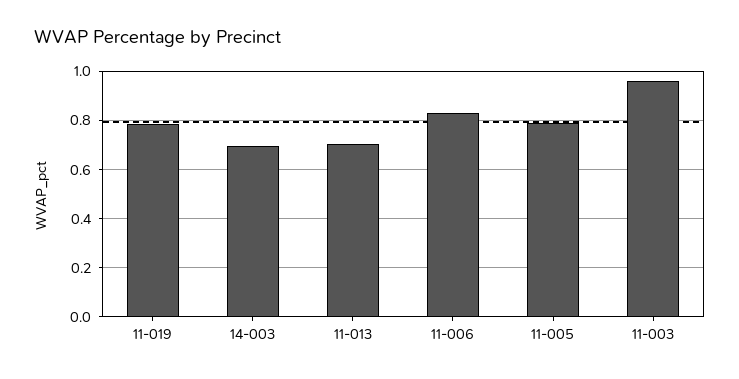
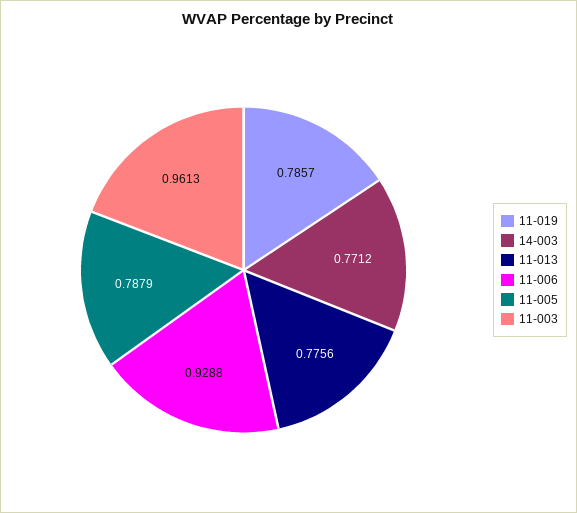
  {
    "11-019": 0.7857,
-   "14-003": 0.7,
+   "14-003": 0.7712,
-   "11-013": 0.7,
+   "11-013": 0.7756,
-   "11-006": 0.825,
+   "11-006": 0.9288,
    "11-005": 0.7879,
    "11-003": 0.9613
  }

